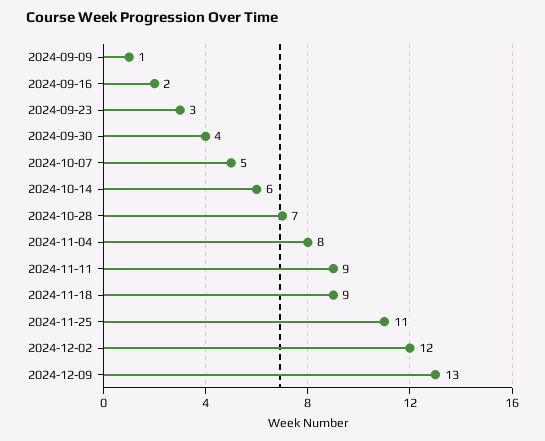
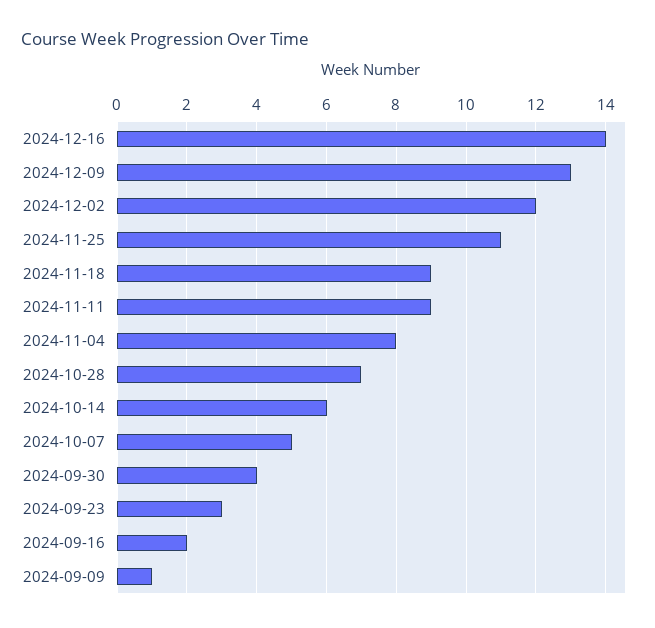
  {
    "2024-09-09": 1,
    "2024-09-16": 2,
    "2024-09-23": 3,
    "2024-09-30": 4,
    "2024-10-07": 5,
    "2024-10-14": 6,
    "2024-10-28": 7,
    "2024-11-04": 8,
    "2024-11-11": 9,
    "2024-11-18": 9,
    "2024-11-25": 11,
    "2024-12-02": 12,
-   "2024-12-09": 13
+   "2024-12-09": 13,
+   "2024-12-16": 14
  }

